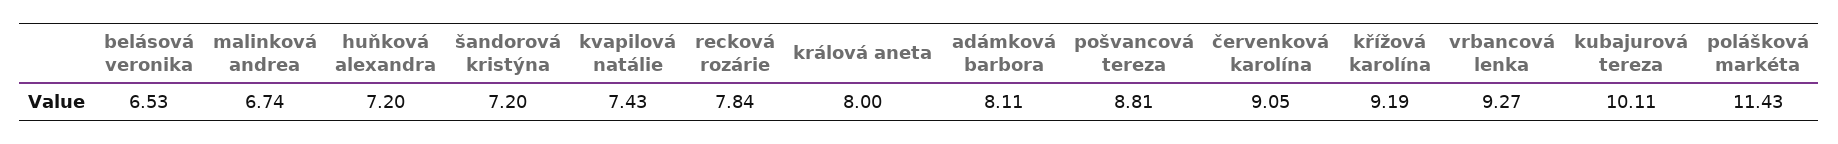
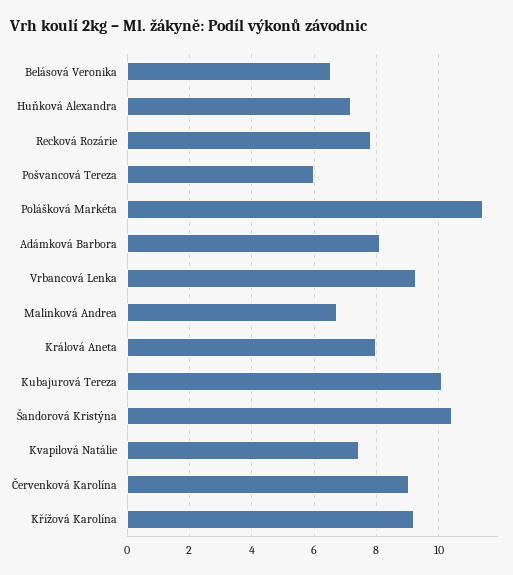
  {
    "belásová veronika": 6.53,
    "malinková andrea": 6.74,
    "huňková alexandra": 7.2,
-   "šandorová kristýna": 7.2,
+   "šandorová kristýna": 10.4,
    "kvapilová natálie": 7.43,
    "recková rozárie": 7.84,
    "králová aneta": 8,
    "adámková barbora": 8.11,
-   "pošvancová tereza": 8.81,
+   "pošvancová tereza": 6,
    "červenková karolína": 9.05,
    "křížová karolína": 9.19,
    "vrbancová lenka": 9.27,
    "kubajurová tereza": 10.11,
    "polášková markéta": 11.43
  }

